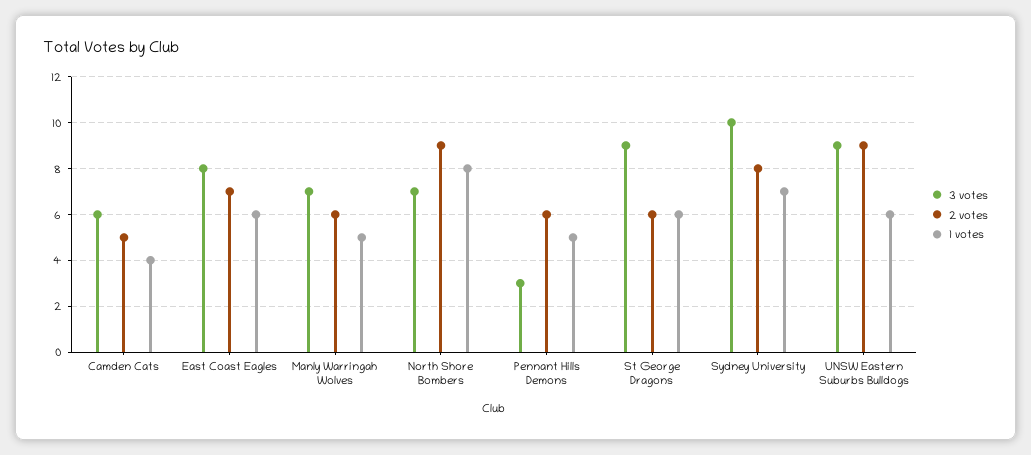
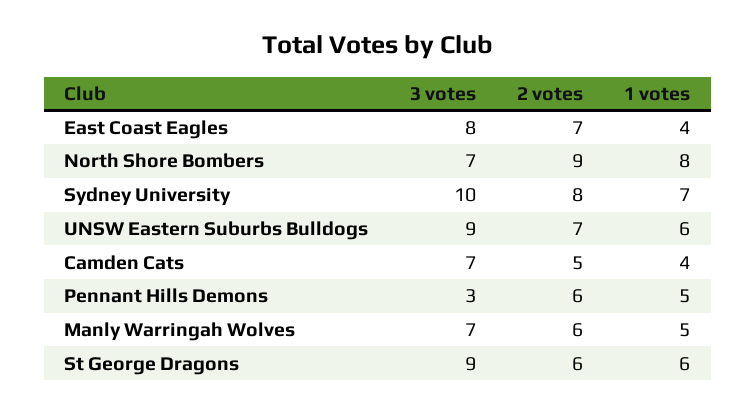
  {
    "3 votes": {
-     "Camden Cats": 6,
+     "Camden Cats": 7,
      "East Coast Eagles": 8,
      "Manly Warringah Wolves": 7,
      "North Shore Bombers": 7,
      "Pennant Hills Demons": 3,
      "St George Dragons": 9,
      "Sydney University": 10,
      "UNSW Eastern Suburbs Bulldogs": 9
    },
    "2 votes": {
      "Camden Cats": 5,
      "East Coast Eagles": 7,
      "Manly Warringah Wolves": 6,
      "North Shore Bombers": 9,
      "Pennant Hills Demons": 6,
      "St George Dragons": 6,
      "Sydney University": 8,
-     "UNSW Eastern Suburbs Bulldogs": 9
+     "UNSW Eastern Suburbs Bulldogs": 7
    },
    "1 votes": {
      "Camden Cats": 4,
-     "East Coast Eagles": 6,
+     "East Coast Eagles": 4,
      "Manly Warringah Wolves": 5,
      "North Shore Bombers": 8,
      "Pennant Hills Demons": 5,
      "St George Dragons": 6,
      "Sydney University": 7,
      "UNSW Eastern Suburbs Bulldogs": 6
    }
  }

